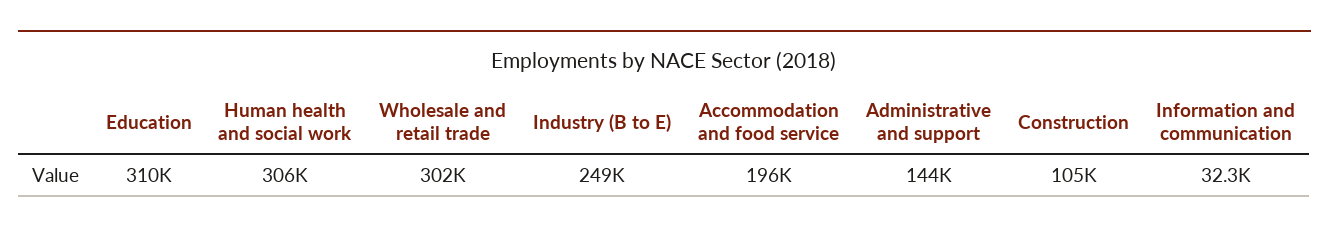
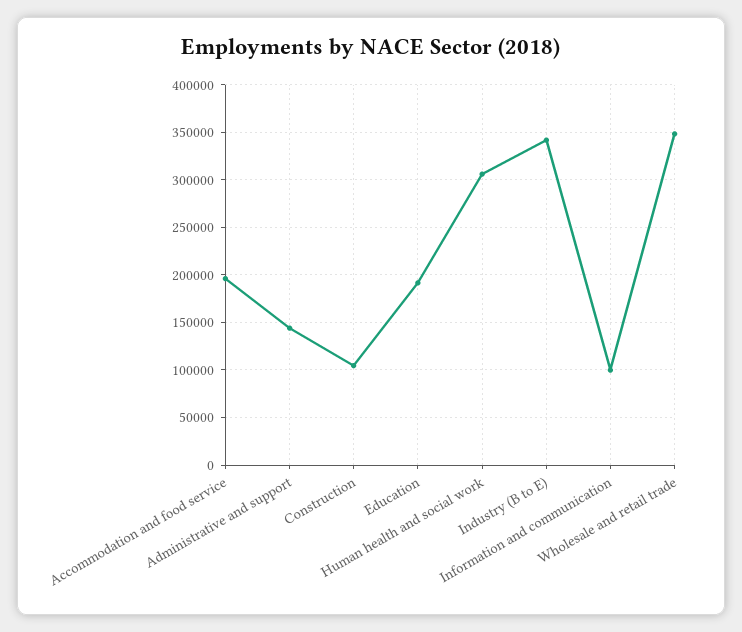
  {
-   "Education": 310000,
+   "Education": 190000,
    "Human health and social work": 306000,
-   "Wholesale and retail trade": 302000,
+   "Wholesale and retail trade": 350000,
-   "Industry (B to E)": 249000,
+   "Industry (B to E)": 340000,
    "Accommodation and food service": 196000,
    "Administrative and support": 144000,
    "Construction": 105000,
-   "Information and communication": 32300
+   "Information and communication": 100000
  }

